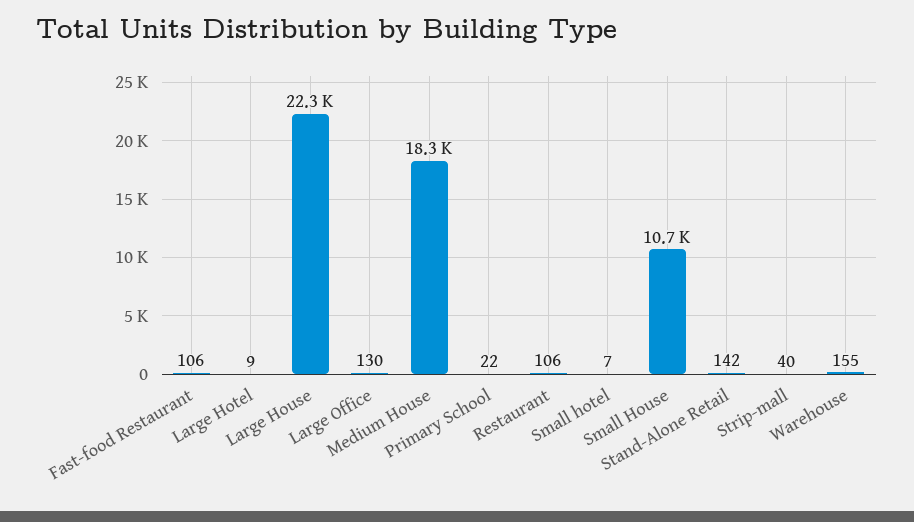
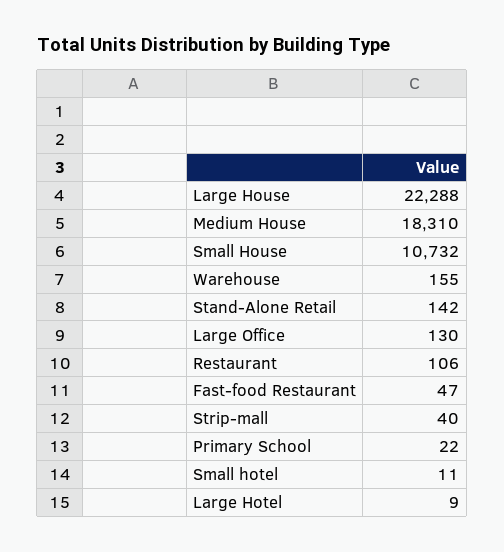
  {
-   "Fast-food Restaurant": 106,
+   "Fast-food Restaurant": 47,
    "Large Hotel": 9,
    "Large House": 22288,
    "Large Office": 130,
    "Medium House": 18310,
    "Primary School": 22,
    "Restaurant": 106,
-   "Small hotel": 7,
+   "Small hotel": 11,
    "Small House": 10732,
    "Stand-Alone Retail": 142,
    "Strip-mall": 40,
    "Warehouse": 155
  }

